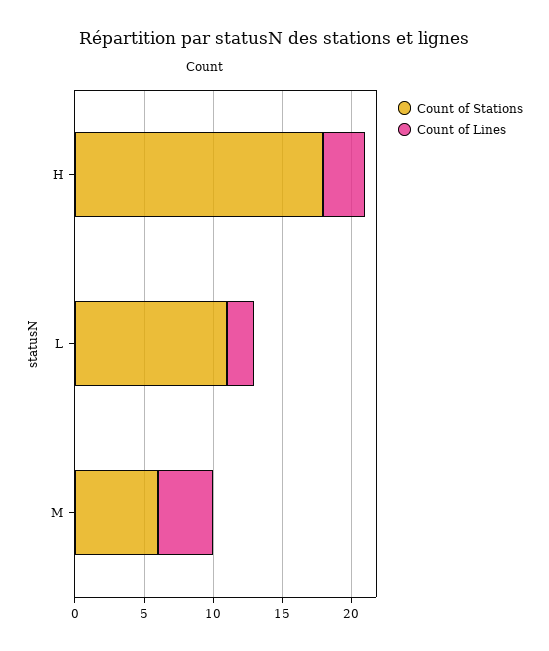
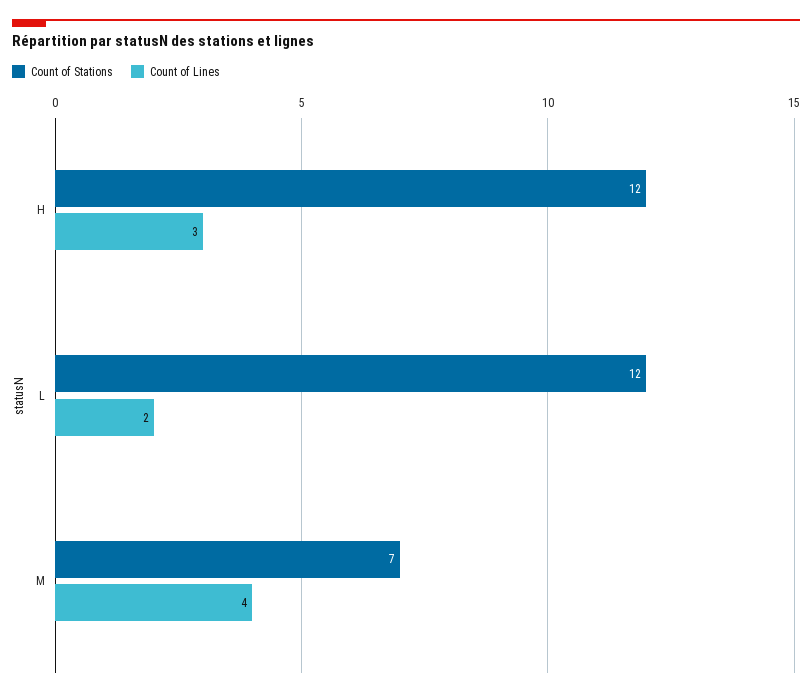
  {
    "Count of Stations": {
-     "H": 18,
+     "H": 12,
-     "L": 11,
+     "L": 12,
-     "M": 6
+     "M": 7
    },
    "Count of Lines": {
      "H": 3,
      "L": 2,
      "M": 4
    }
  }

